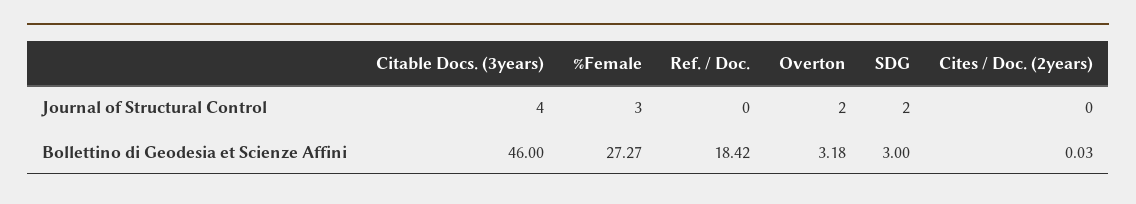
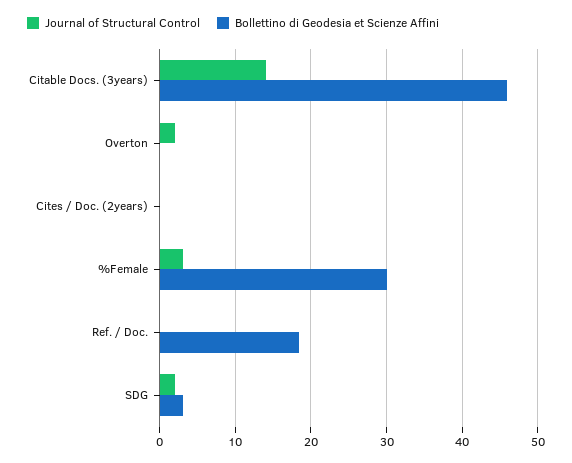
  {
    "Journal of Structural Control": {
-     "Citable Docs. (3years)": 4,
+     "Citable Docs. (3years)": 14,
      "%Female": 3,
      "Ref. / Doc.": 0,
      "Overton": 2,
      "SDG": 2,
      "Cites / Doc. (2years)": 0
    },
    "Bollettino di Geodesia et Scienze Affini": {
      "Citable Docs. (3years)": 46,
-     "%Female": 27.27,
+     "%Female": 30,
      "Ref. / Doc.": 18.42,
-     "Overton": 3.18,
+     "Overton": 0,
      "SDG": 3,
      "Cites / Doc. (2years)": 0.03
    }
  }

